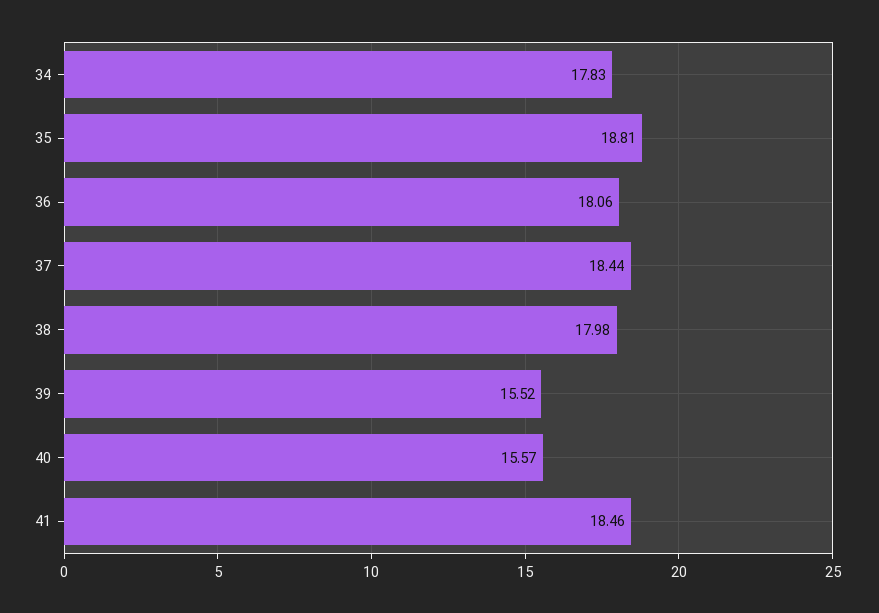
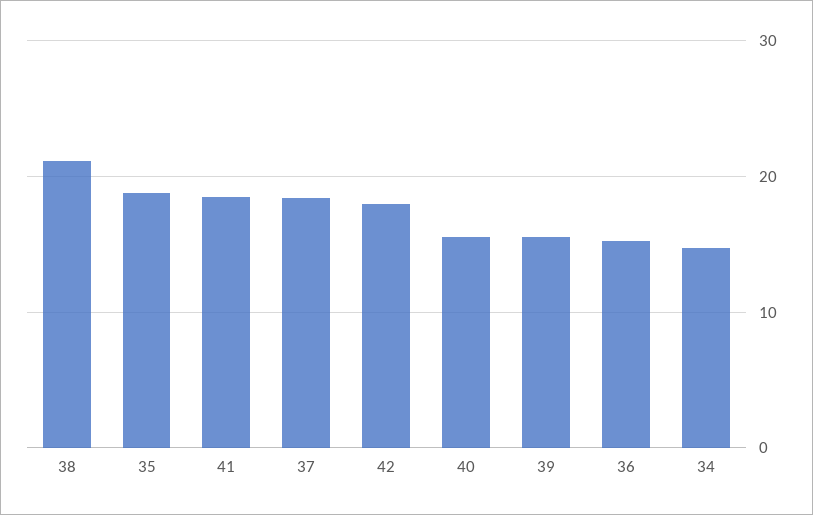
  {
-   "34": 17.83,
+   "34": 15,
    "35": 18.81,
-   "36": 18.06,
+   "36": 15,
    "37": 18.44,
-   "38": 17.98,
+   "38": 21,
    "39": 15.52,
    "40": 15.57,
-   "41": 18.46
+   "41": 18.46,
+   "42": 18
  }

